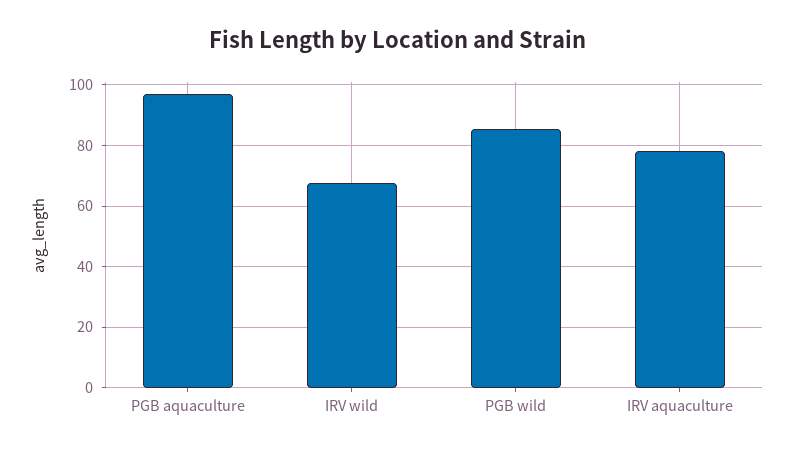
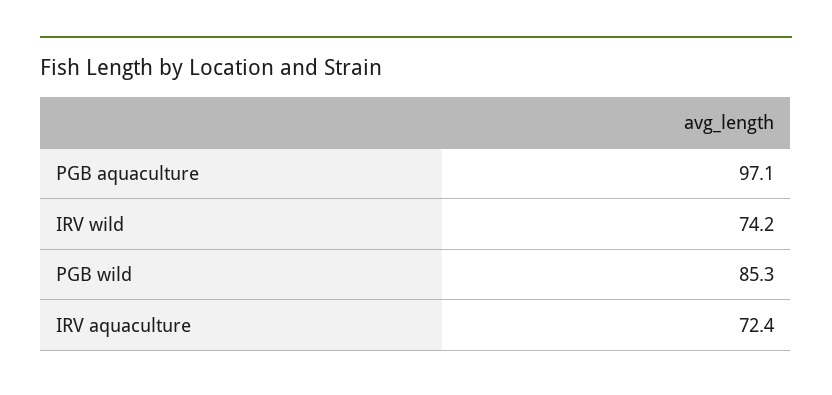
  {
    "PGB aquaculture": 97.1,
-   "IRV wild": 68,
+   "IRV wild": 74.2,
    "PGB wild": 85.3,
-   "IRV aquaculture": 78
+   "IRV aquaculture": 72.4
  }

